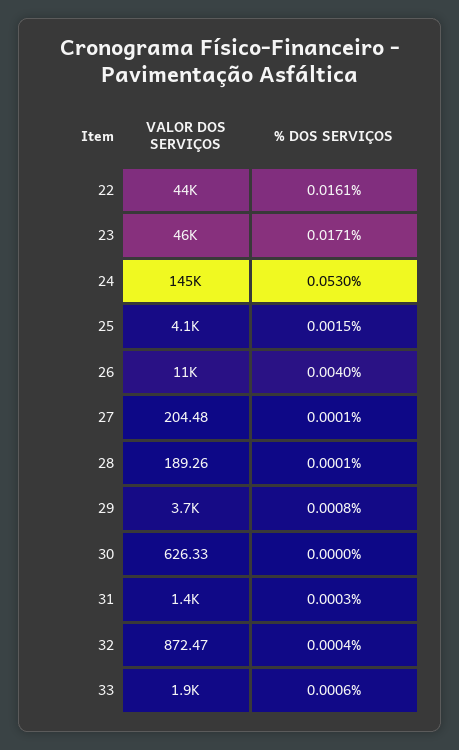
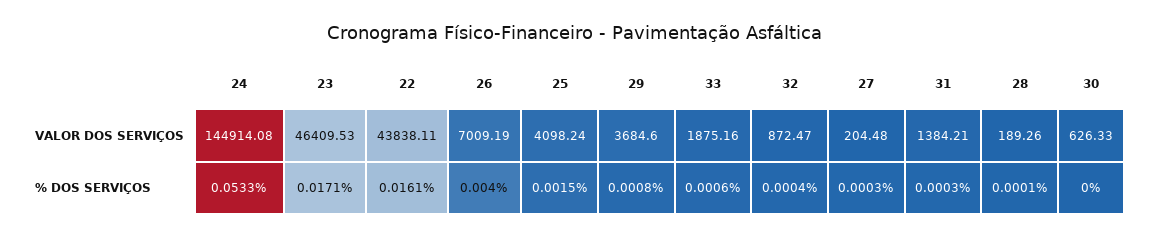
  {
    "VALOR DOS SERVIÇOS": {
      "22": 43838.11,
      "23": 46409.53,
      "24": 144914.08,
      "25": 4098.24,
-     "26": 11000,
+     "26": 7009.19,
      "27": 204.48,
      "28": 189.26,
      "29": 3684.6,
      "30": 626.33,
      "31": 1384.21,
      "32": 872.47,
      "33": 1875.16
    },
    "% DOS SERVIÇOS": {
      "22": 0.0161,
      "23": 0.0171,
-     "24": 0.053,
+     "24": 0.0533,
      "25": 0.0015,
      "26": 0.004,
-     "27": 0.0001,
+     "27": 0.0003,
      "28": 0.0001,
      "29": 0.0008,
      "30": 0,
      "31": 0.0003,
      "32": 0.0004,
      "33": 0.0006
    }
  }

